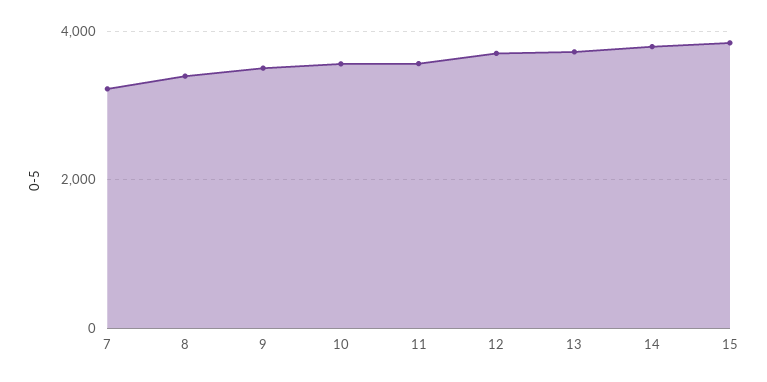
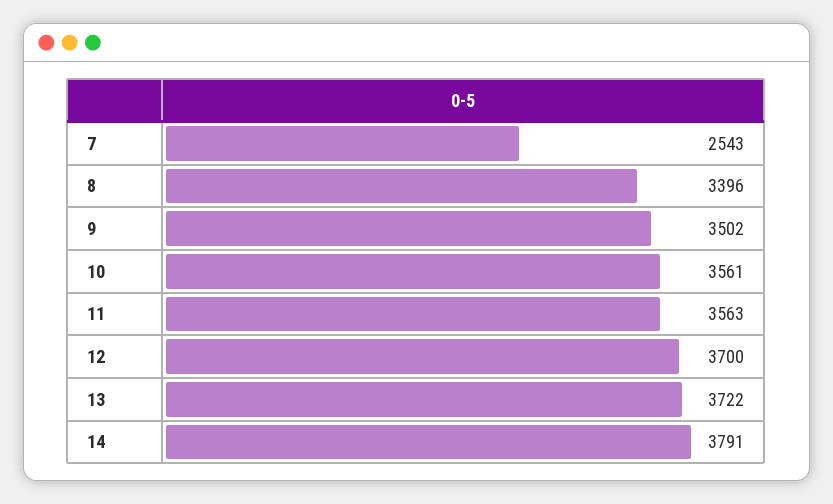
  {
-   "7": 3200,
+   "7": 2543,
    "8": 3396,
    "9": 3502,
    "10": 3561,
    "11": 3563,
    "12": 3700,
    "13": 3722,
-   "14": 3791,
+   "14": 3791
-   "15": 3800
  }

